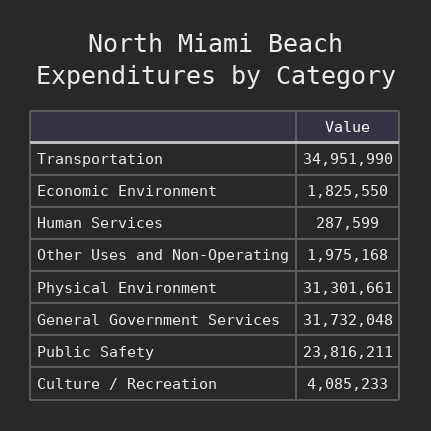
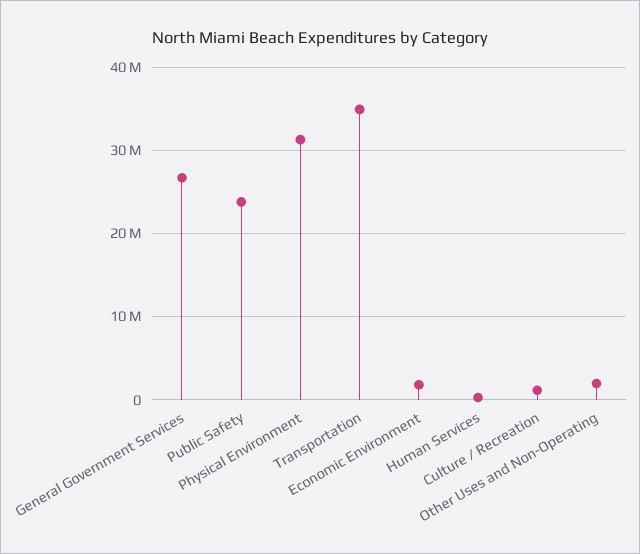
  {
    "Transportation": 34951990,
    "Economic Environment": 1825550,
    "Human Services": 287599,
    "Other Uses and Non-Operating": 1975168,
    "Physical Environment": 31301661,
-   "General Government Services": 31732048,
+   "General Government Services": 27000000,
    "Public Safety": 23816211,
-   "Culture / Recreation": 4085233
+   "Culture / Recreation": 1000000
  }

